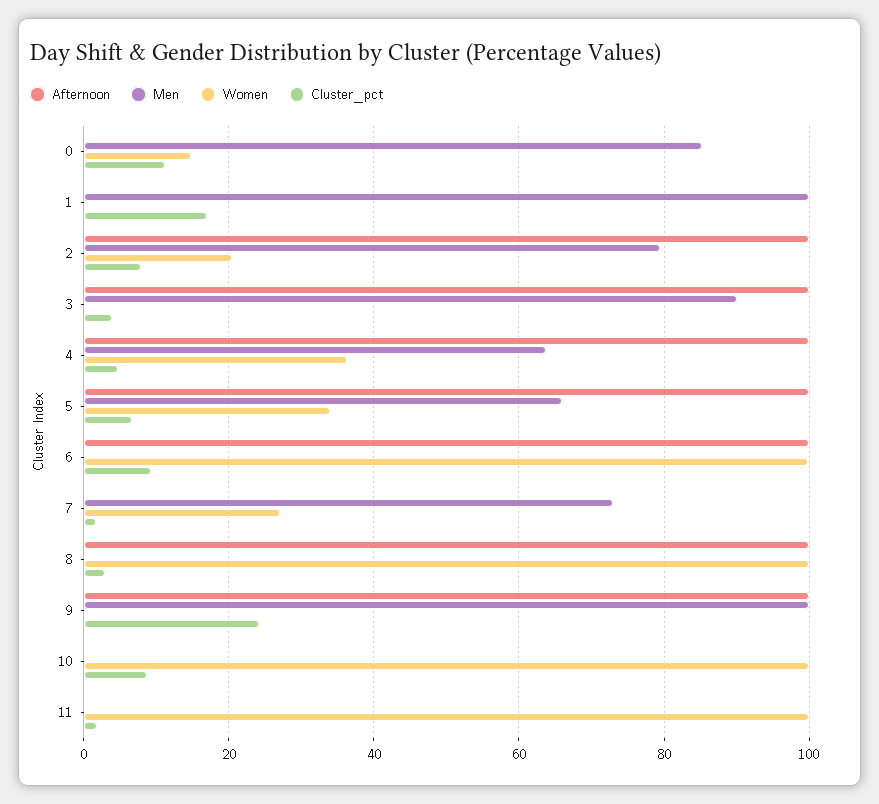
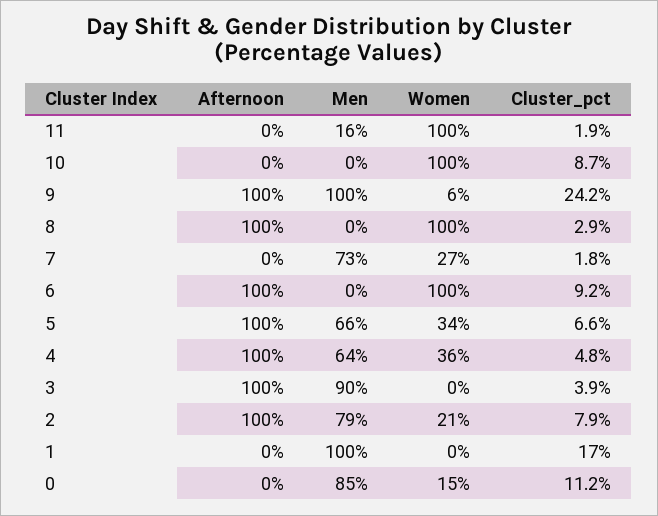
  {
    "Afternoon": {
      "0": 0,
      "1": 0,
      "2": 100,
      "3": 100,
      "4": 100,
      "5": 100,
      "6": 100,
      "7": 0,
      "8": 100,
      "9": 100,
      "10": 0,
      "11": 0
    },
    "Men": {
      "0": 85,
      "1": 100,
      "2": 79,
      "3": 90,
      "4": 64,
      "5": 66,
      "6": 0,
      "7": 73,
      "8": 0,
      "9": 100,
      "10": 0,
-     "11": 0
+     "11": 16
    },
    "Women": {
      "0": 15,
      "1": 0,
      "2": 21,
      "3": 0,
      "4": 36,
      "5": 34,
      "6": 100,
      "7": 27,
      "8": 100,
-     "9": 0,
+     "9": 6,
      "10": 100,
      "11": 100
    },
    "Cluster_pct": {
      "0": 11.2,
      "1": 17,
      "2": 7.9,
      "3": 3.9,
      "4": 4.8,
      "5": 6.6,
      "6": 9.2,
      "7": 1.8,
      "8": 2.9,
      "9": 24.2,
      "10": 8.7,
      "11": 1.9
    }
  }

